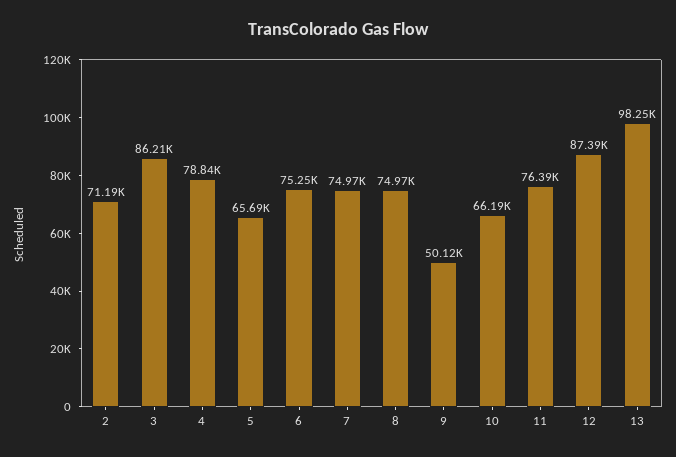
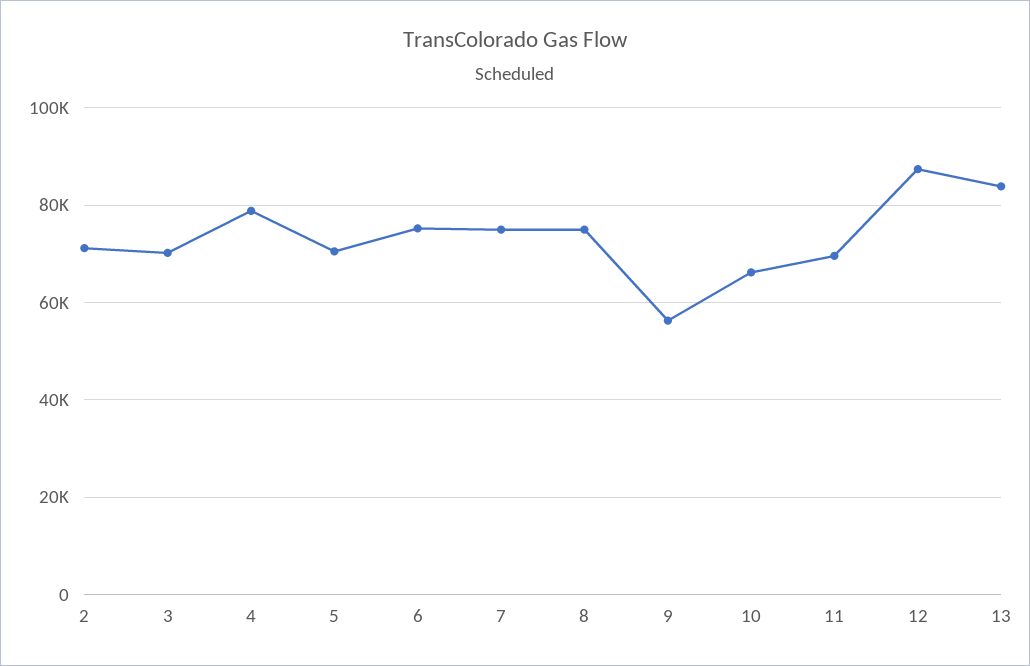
  {
    "2": 71190,
-   "3": 86210,
+   "3": 70000,
    "4": 78840,
-   "5": 65690,
+   "5": 70000,
    "6": 75250,
    "7": 74970,
    "8": 74970,
-   "9": 50120,
+   "9": 56000,
    "10": 66190,
-   "11": 76390,
+   "11": 70000,
    "12": 87390,
-   "13": 98250
+   "13": 84000
  }

